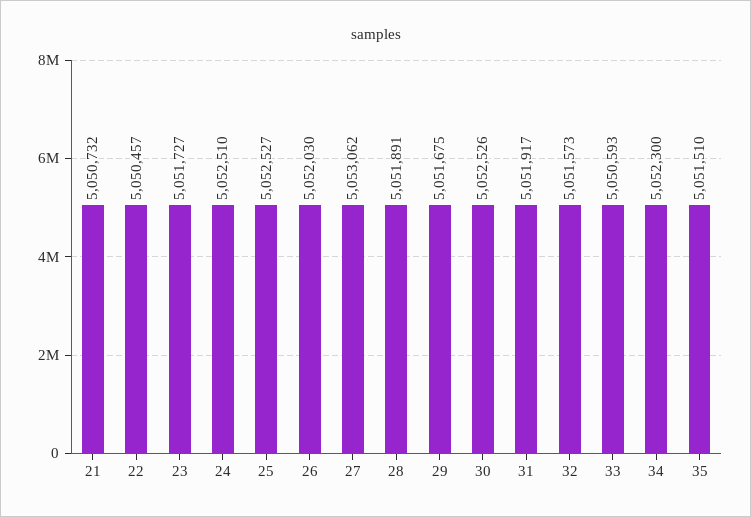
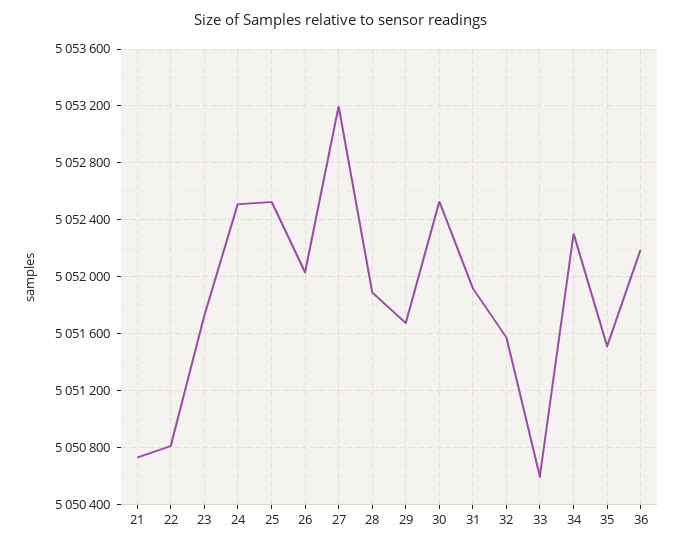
  {
    "21": 5050732,
-   "22": 5050457,
+   "22": 5050800,
    "23": 5051727,
    "24": 5052510,
    "25": 5052527,
    "26": 5052030,
-   "27": 5053062,
+   "27": 5053200,
    "28": 5051891,
    "29": 5051675,
    "30": 5052526,
    "31": 5051917,
    "32": 5051573,
    "33": 5050593,
    "34": 5052300,
-   "35": 5051510
+   "35": 5051510,
+   "36": 5052200
  }

